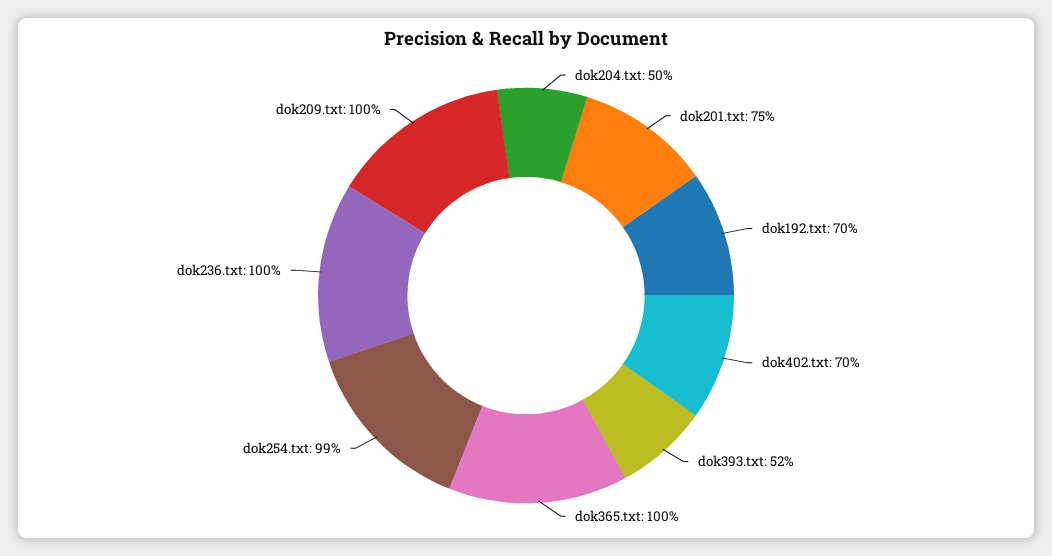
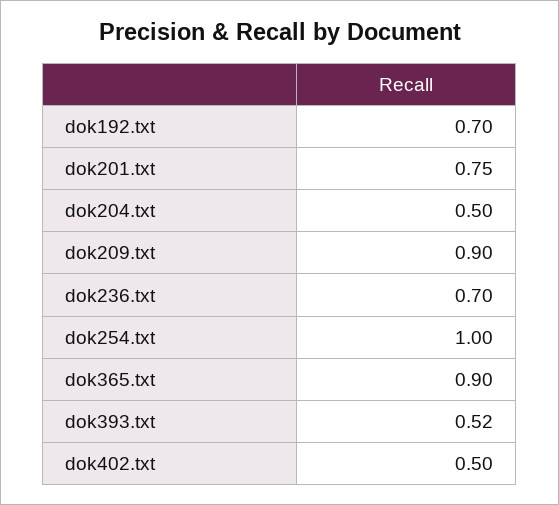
  {
    "dok204.txt": 0.5,
    "dok201.txt": 0.75,
    "dok192.txt": 0.7,
-   "dok402.txt": 0.7,
+   "dok402.txt": 0.5,
    "dok393.txt": 0.52,
-   "dok365.txt": 1,
+   "dok365.txt": 0.9,
-   "dok254.txt": 0.99,
+   "dok254.txt": 1,
-   "dok236.txt": 1,
+   "dok236.txt": 0.7,
-   "dok209.txt": 1
+   "dok209.txt": 0.9
  }

